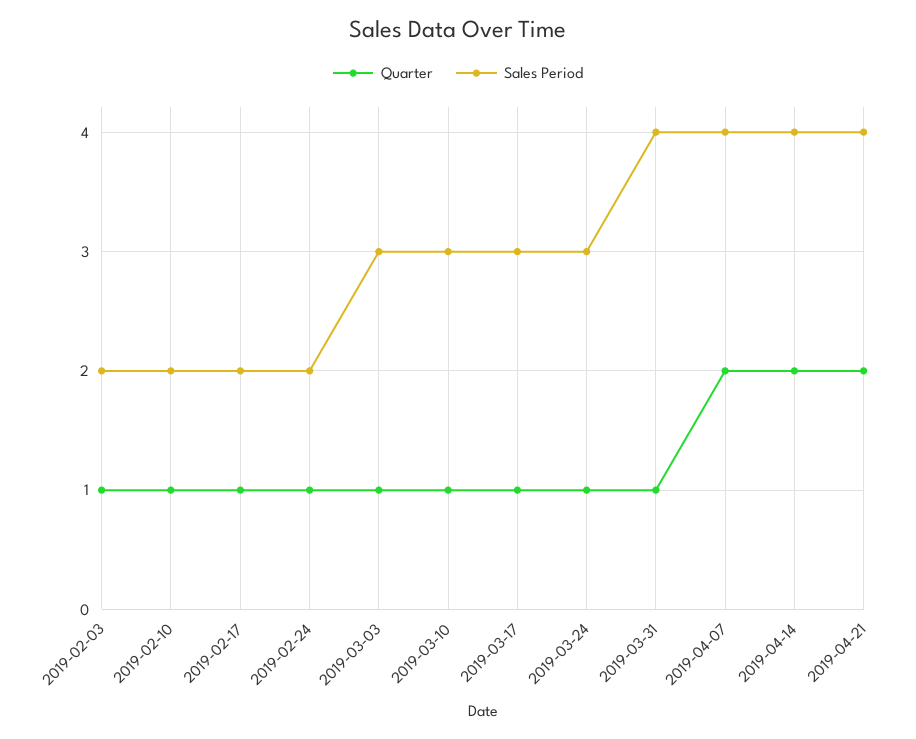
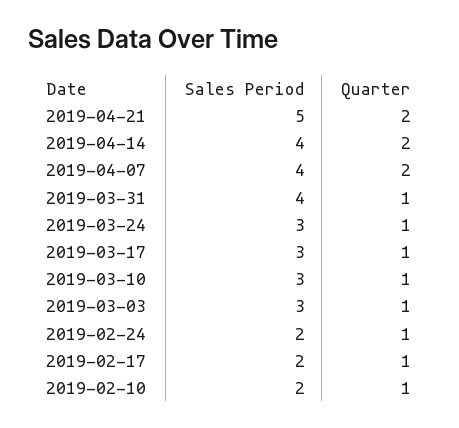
  {
    "Quarter": {
-     "2019-02-03": 1,
      "2019-02-10": 1,
      "2019-02-17": 1,
      "2019-02-24": 1,
      "2019-03-03": 1,
      "2019-03-10": 1,
      "2019-03-17": 1,
      "2019-03-24": 1,
      "2019-03-31": 1,
      "2019-04-07": 2,
      "2019-04-14": 2,
      "2019-04-21": 2
    },
    "Sales Period": {
-     "2019-02-03": 2,
      "2019-02-10": 2,
      "2019-02-17": 2,
      "2019-02-24": 2,
      "2019-03-03": 3,
      "2019-03-10": 3,
      "2019-03-17": 3,
      "2019-03-24": 3,
      "2019-03-31": 4,
      "2019-04-07": 4,
      "2019-04-14": 4,
-     "2019-04-21": 4
+     "2019-04-21": 5
    }
  }

